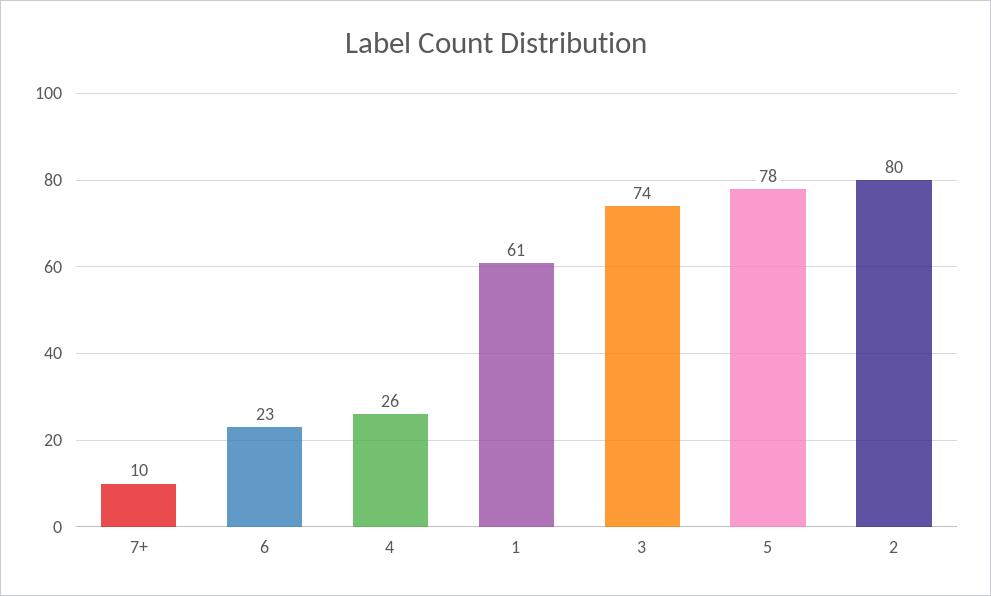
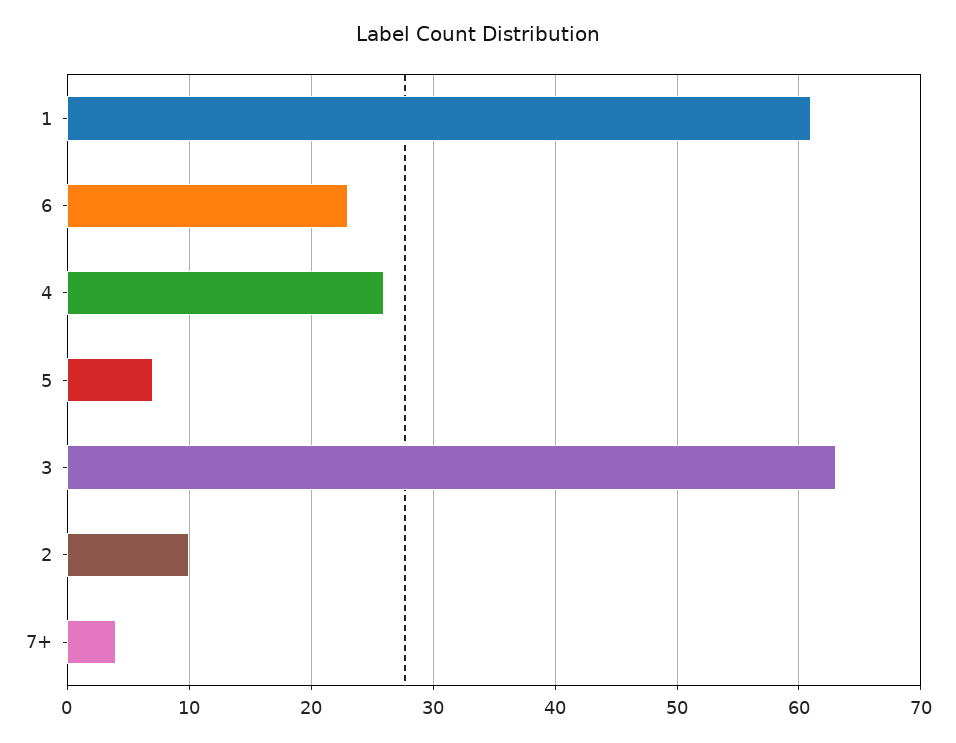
  {
-   "7+": 10,
+   "7+": 4,
    "6": 23,
    "4": 26,
    "1": 61,
-   "3": 74,
+   "3": 63,
-   "5": 78,
+   "5": 7,
-   "2": 80
+   "2": 10
  }

